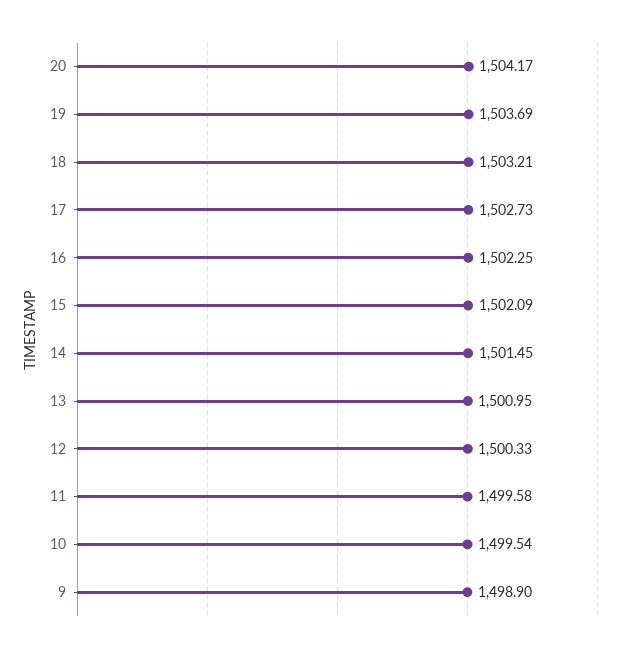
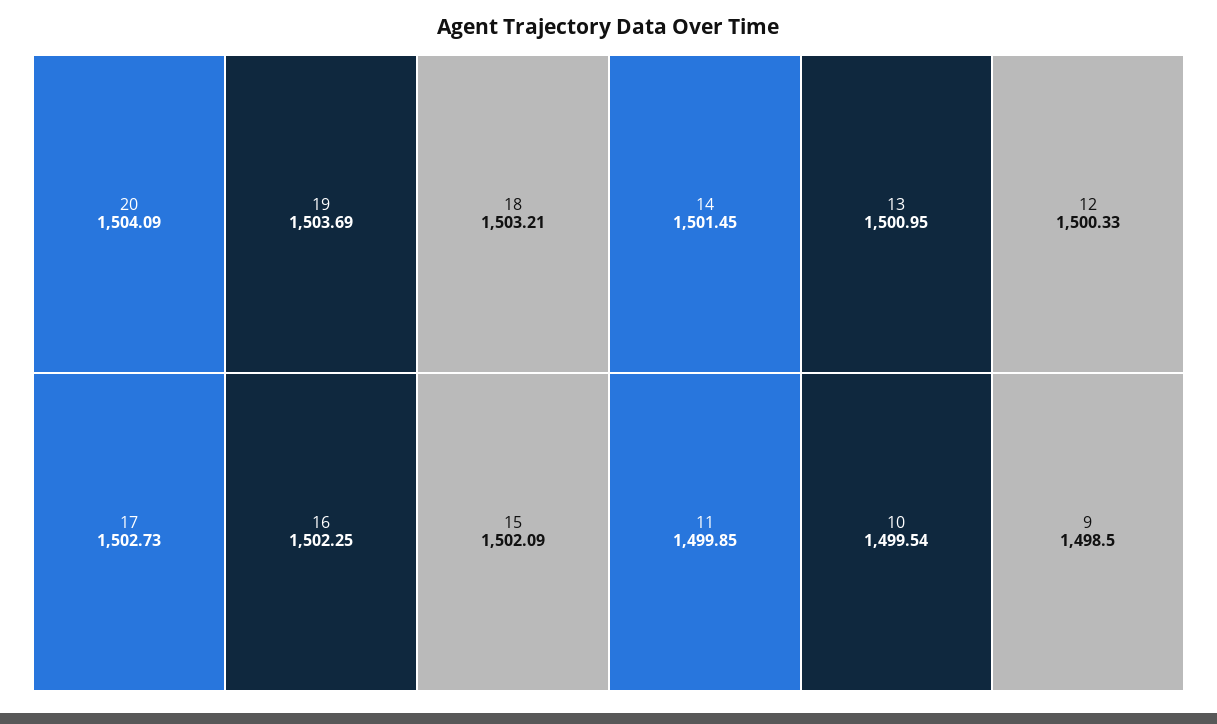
  {
-   "20": 1504.17,
+   "20": 1504.09,
    "19": 1503.69,
    "18": 1503.21,
    "17": 1502.73,
    "16": 1502.25,
    "15": 1502.09,
    "14": 1501.45,
    "13": 1500.95,
    "12": 1500.33,
-   "11": 1499.58,
+   "11": 1499.85,
    "10": 1499.54,
-   "9": 1498.9
+   "9": 1498.5
  }

